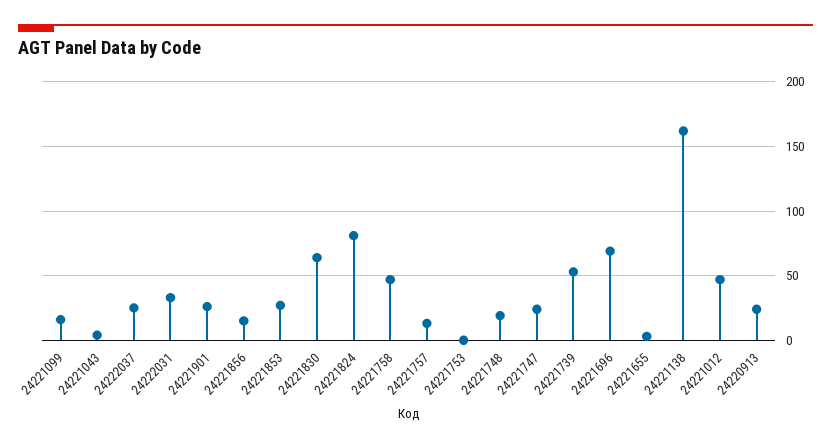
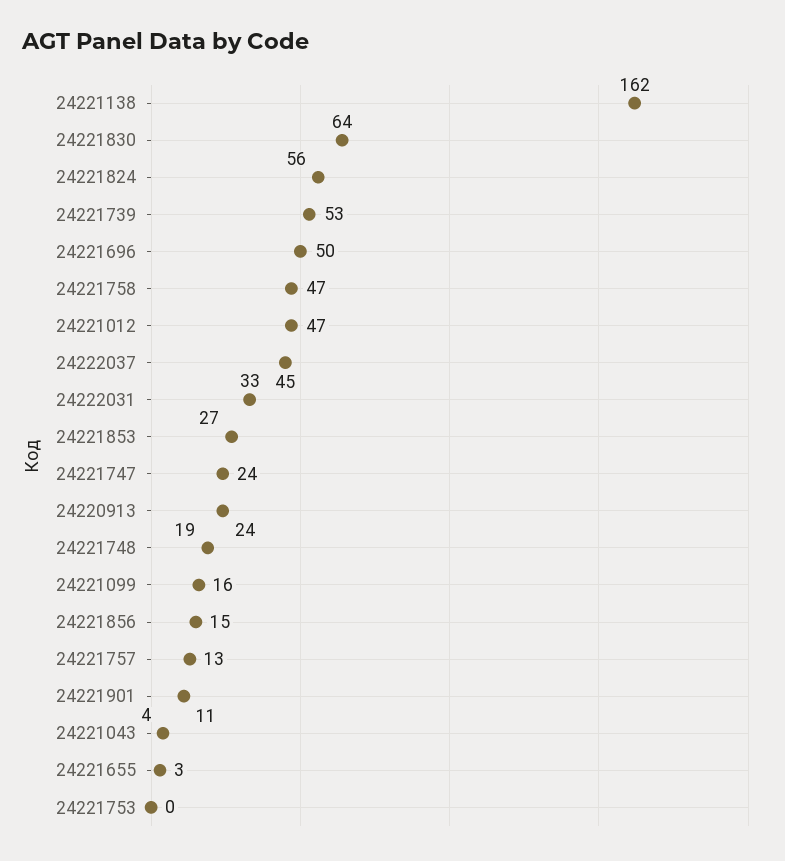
  {
    "24221099": 16,
    "24221043": 4,
-   "24222037": 25,
+   "24222037": 45,
    "24222031": 33,
-   "24221901": 25,
+   "24221901": 11,
    "24221856": 15,
    "24221853": 27,
    "24221830": 64,
-   "24221824": 80,
+   "24221824": 56,
    "24221758": 47,
    "24221757": 13,
    "24221753": 0,
    "24221748": 19,
    "24221747": 24,
    "24221739": 53,
-   "24221696": 70,
+   "24221696": 50,
    "24221655": 3,
    "24221138": 162,
    "24221012": 47,
    "24220913": 24
  }

